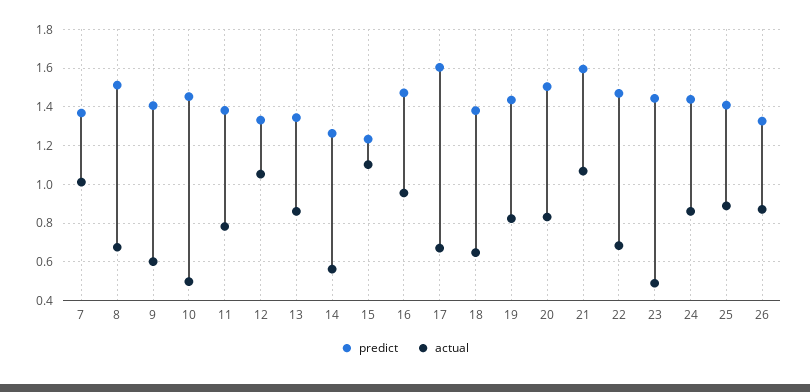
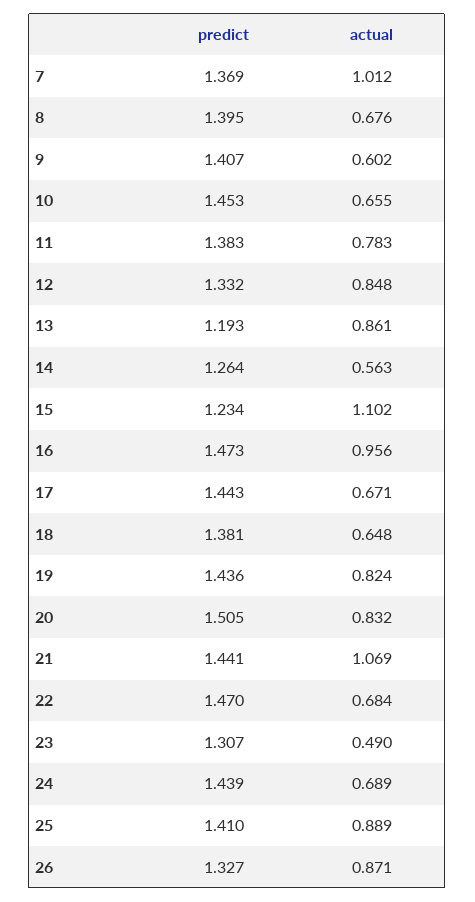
  {
    "predict": {
      "7": 1.369,
-     "8": 1.5,
+     "8": 1.395,
      "9": 1.407,
      "10": 1.453,
      "11": 1.383,
      "12": 1.332,
-     "13": 1.35,
+     "13": 1.193,
      "14": 1.264,
      "15": 1.234,
      "16": 1.473,
-     "17": 1.6,
+     "17": 1.443,
      "18": 1.381,
      "19": 1.436,
      "20": 1.505,
-     "21": 1.6,
+     "21": 1.441,
      "22": 1.47,
-     "23": 1.45,
+     "23": 1.307,
      "24": 1.439,
      "25": 1.41,
      "26": 1.327
    },
    "actual": {
      "7": 1.012,
      "8": 0.676,
      "9": 0.602,
-     "10": 0.5,
+     "10": 0.655,
      "11": 0.783,
-     "12": 1.05,
+     "12": 0.848,
      "13": 0.861,
      "14": 0.563,
      "15": 1.102,
      "16": 0.956,
      "17": 0.671,
      "18": 0.648,
      "19": 0.824,
      "20": 0.832,
      "21": 1.069,
      "22": 0.684,
      "23": 0.49,
-     "24": 0.85,
+     "24": 0.689,
      "25": 0.889,
      "26": 0.871
    }
  }

